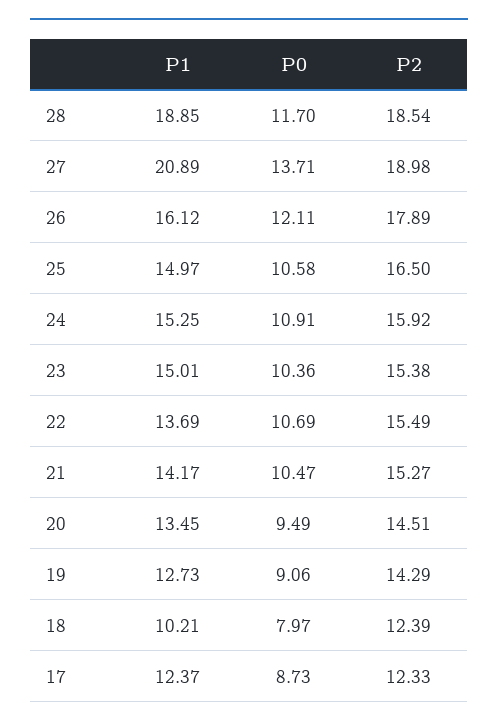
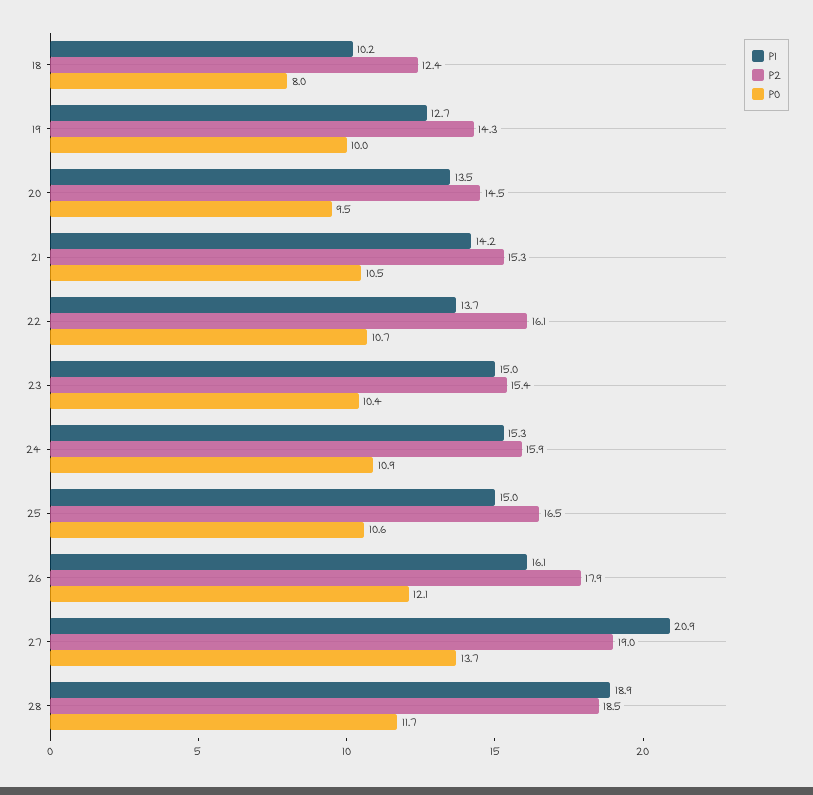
  {
    "P1": {
      "28": 18.85,
      "27": 20.89,
      "26": 16.12,
      "25": 14.97,
      "24": 15.25,
      "23": 15.01,
      "22": 13.69,
      "21": 14.17,
      "20": 13.45,
      "19": 12.73,
-     "18": 10.21,
+     "18": 10.21
-     "17": 12.37
    },
    "P0": {
      "28": 11.7,
      "27": 13.71,
      "26": 12.11,
      "25": 10.58,
      "24": 10.91,
      "23": 10.36,
      "22": 10.69,
      "21": 10.47,
      "20": 9.49,
-     "19": 9.06,
+     "19": 10,
-     "18": 7.97,
+     "18": 7.97
-     "17": 8.73
    },
    "P2": {
      "28": 18.54,
      "27": 18.98,
      "26": 17.89,
      "25": 16.5,
      "24": 15.92,
      "23": 15.38,
-     "22": 15.49,
+     "22": 16.1,
      "21": 15.27,
      "20": 14.51,
      "19": 14.29,
-     "18": 12.39,
+     "18": 12.39
-     "17": 12.33
    }
  }

